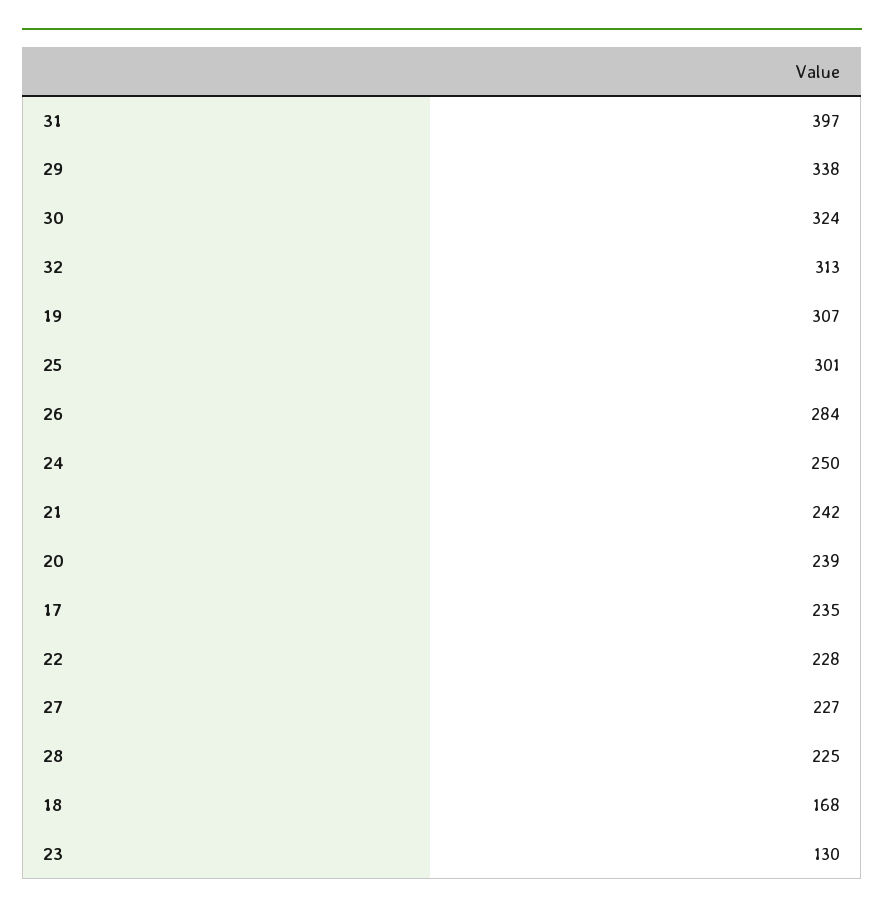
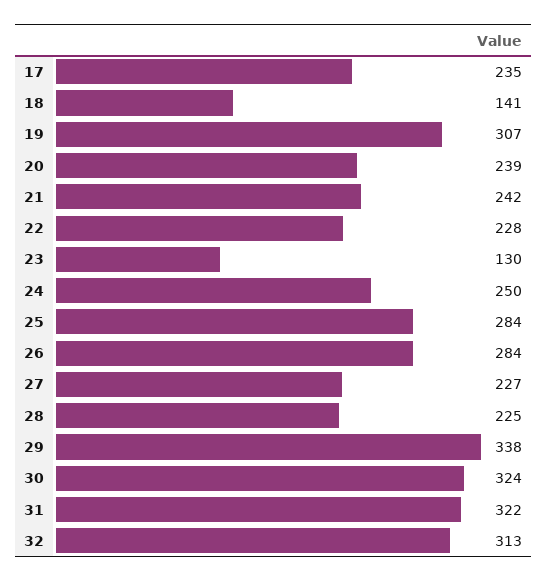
  {
-   "31": 397,
+   "31": 322,
    "29": 338,
    "30": 324,
    "32": 313,
    "19": 307,
-   "25": 301,
+   "25": 284,
    "26": 284,
    "24": 250,
    "21": 242,
    "20": 239,
    "17": 235,
    "22": 228,
    "27": 227,
    "28": 225,
-   "18": 168,
+   "18": 141,
    "23": 130
  }

